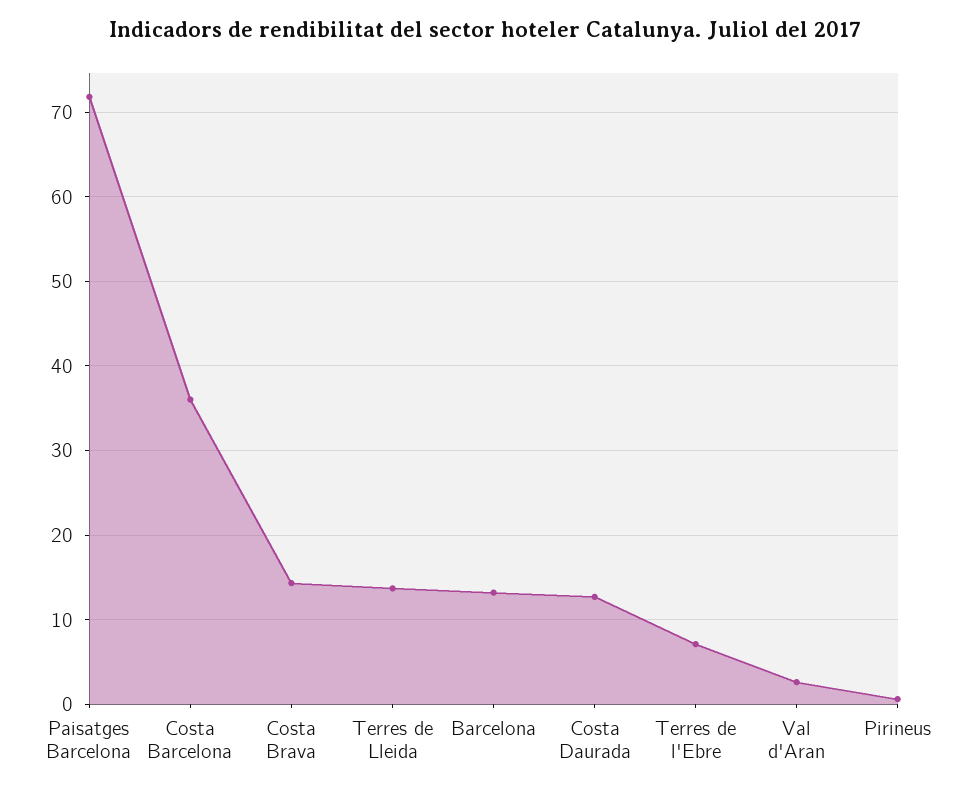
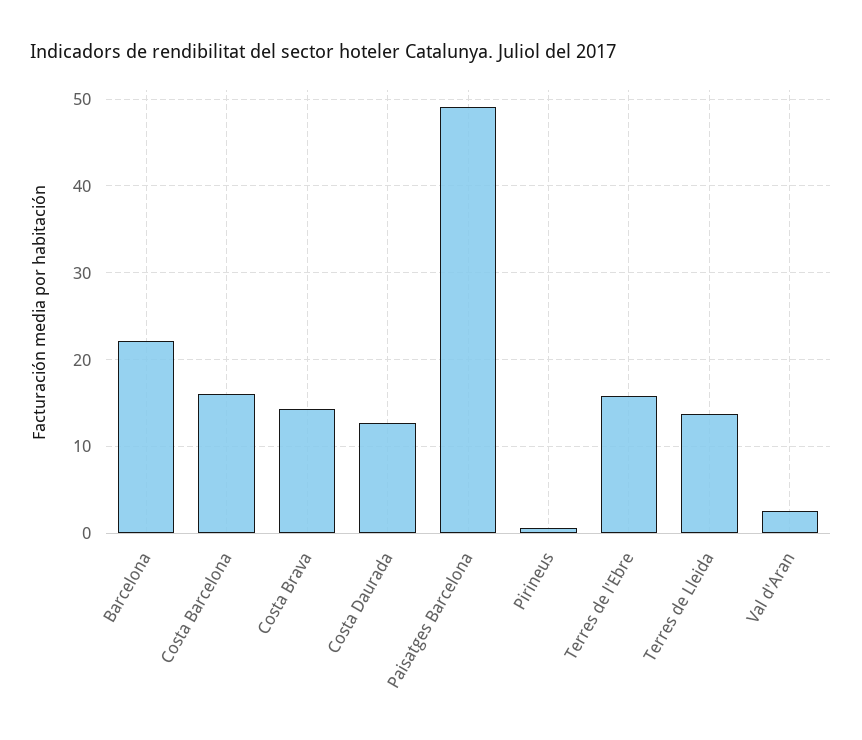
  {
-   "Paisatges Barcelona": 72,
+   "Paisatges Barcelona": 49,
-   "Costa Barcelona": 36,
+   "Costa Barcelona": 16,
    "Costa Brava": 14,
    "Terres de Lleida": 14,
-   "Barcelona": 13,
+   "Barcelona": 22,
    "Costa Daurada": 13,
-   "Terres de l'Ebre": 7,
+   "Terres de l'Ebre": 16,
    "Val d'Aran": 3,
    "Pirineus": 1
  }

